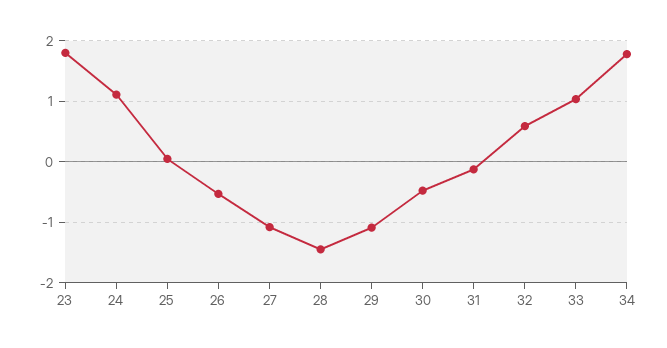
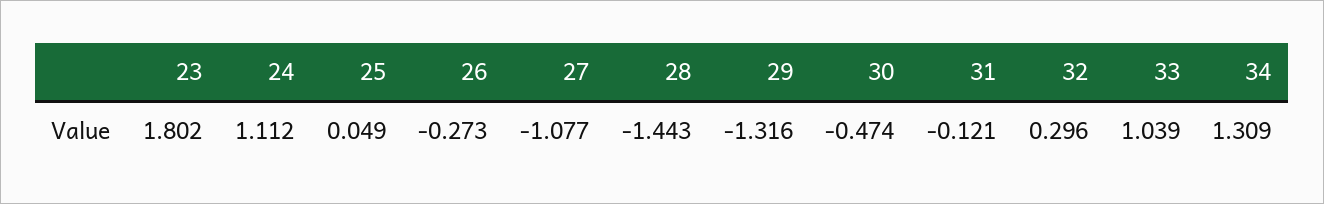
  {
    "23": 1.802,
    "24": 1.112,
    "25": 0.049,
-   "26": -0.5,
+   "26": -0.273,
    "27": -1.077,
    "28": -1.443,
-   "29": -1.1,
+   "29": -1.316,
    "30": -0.474,
    "31": -0.121,
-   "32": 0.6,
+   "32": 0.296,
    "33": 1.039,
-   "34": 1.8
+   "34": 1.309
  }

